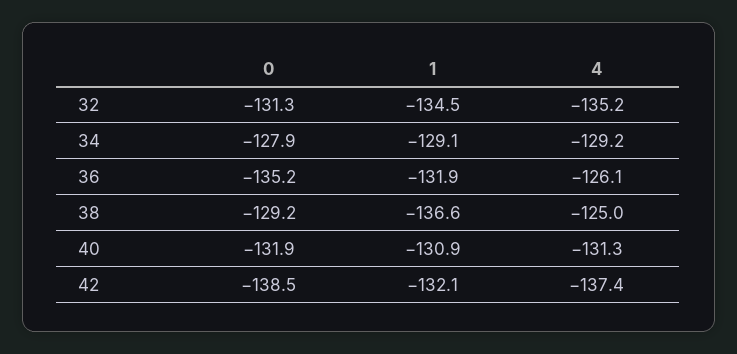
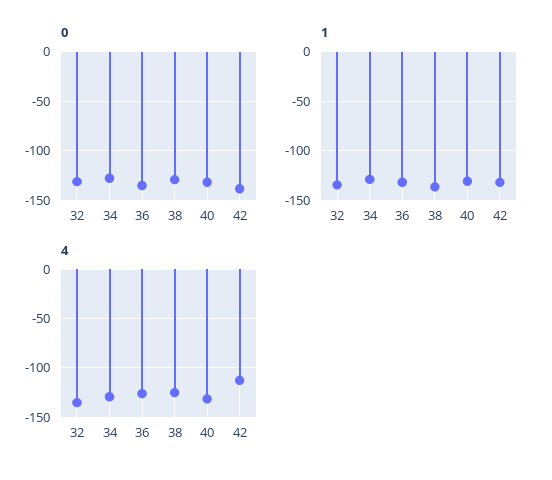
  {
    "0": {
      "32": -131.3,
      "34": -127.9,
      "36": -135.2,
      "38": -129.2,
      "40": -131.9,
      "42": -138.5
    },
    "1": {
      "32": -134.5,
      "34": -129.1,
      "36": -131.9,
      "38": -136.6,
      "40": -130.9,
      "42": -132.1
    },
    "4": {
      "32": -135.2,
      "34": -129.2,
      "36": -126.1,
      "38": -125,
      "40": -131.3,
-     "42": -137.4
+     "42": -110
    }
  }

